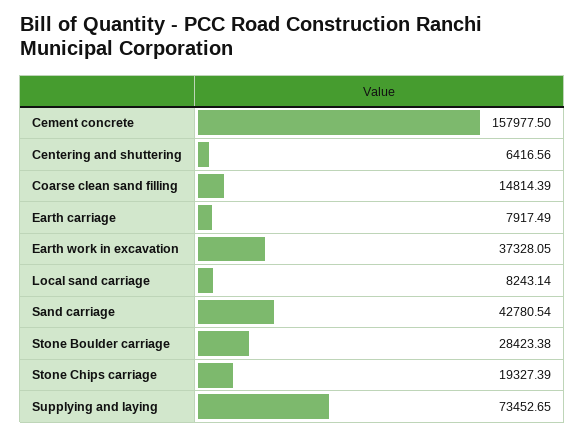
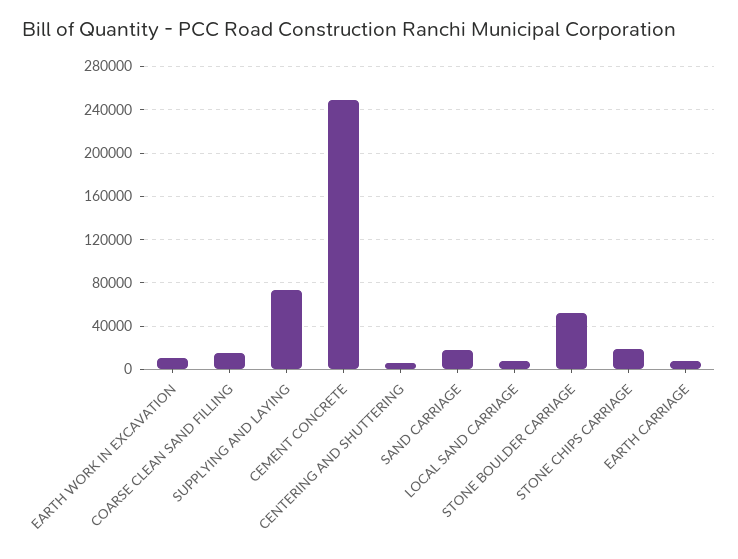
  {
-   "Cement concrete": 157977.5,
+   "Cement concrete": 250000,
    "Centering and shuttering": 6416.56,
    "Coarse clean sand filling": 14814.39,
    "Earth carriage": 7917.49,
-   "Earth work in excavation": 37328.05,
+   "Earth work in excavation": 10000,
    "Local sand carriage": 8243.14,
-   "Sand carriage": 42780.54,
+   "Sand carriage": 20000,
-   "Stone Boulder carriage": 28423.38,
+   "Stone Boulder carriage": 50000,
    "Stone Chips carriage": 19327.39,
    "Supplying and laying": 73452.65
  }

